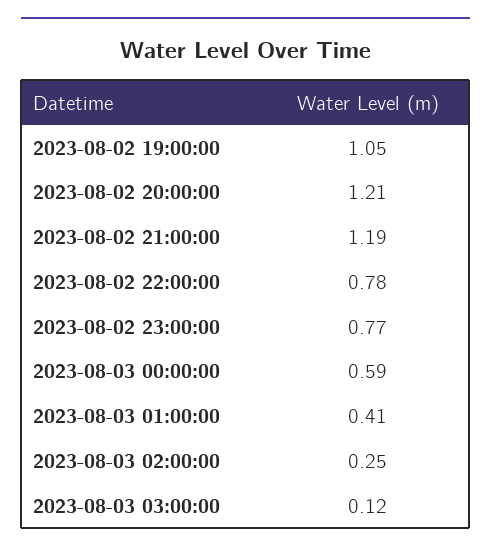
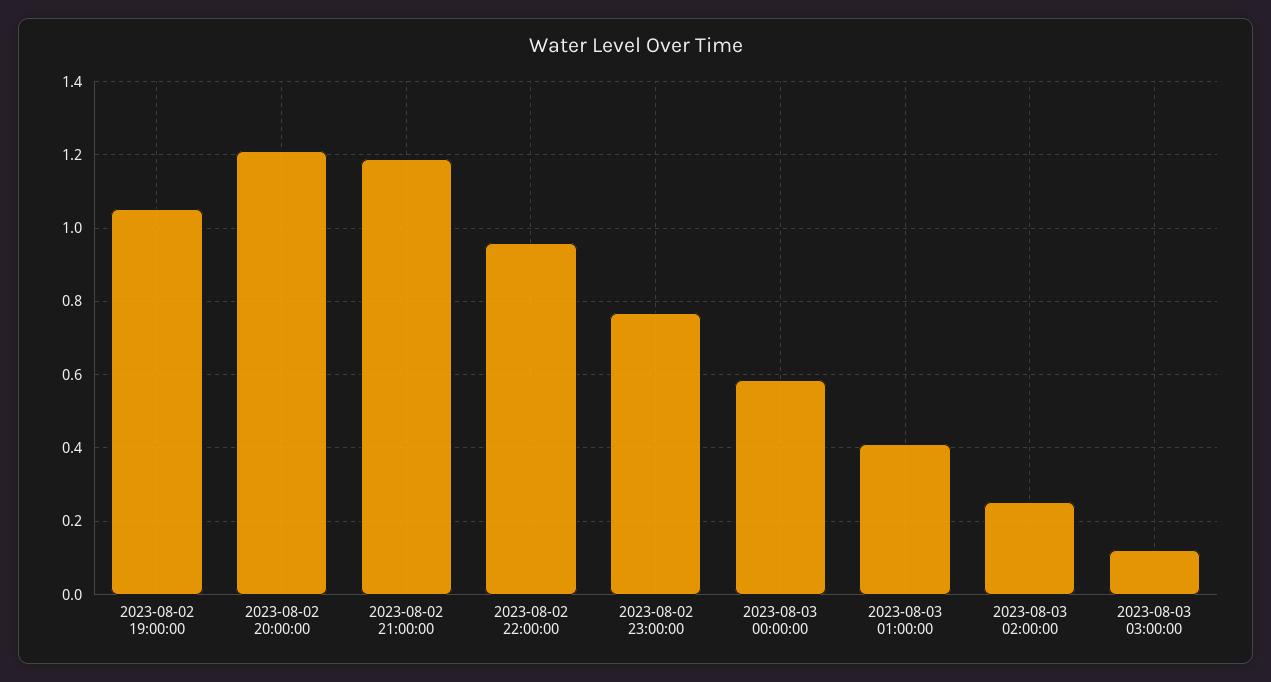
  {
    "2023-08-02 19:00:00": 1.05,
    "2023-08-02 20:00:00": 1.21,
    "2023-08-02 21:00:00": 1.19,
-   "2023-08-02 22:00:00": 0.78,
+   "2023-08-02 22:00:00": 0.96,
    "2023-08-02 23:00:00": 0.77,
    "2023-08-03 00:00:00": 0.59,
    "2023-08-03 01:00:00": 0.41,
    "2023-08-03 02:00:00": 0.25,
    "2023-08-03 03:00:00": 0.12
  }

